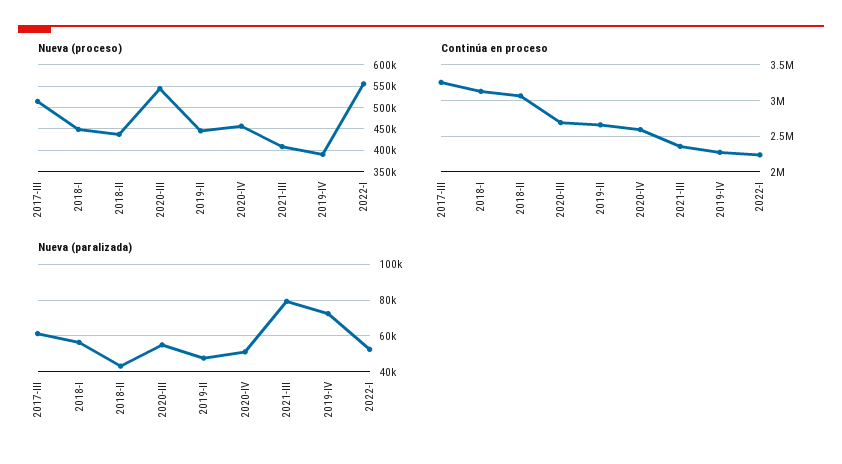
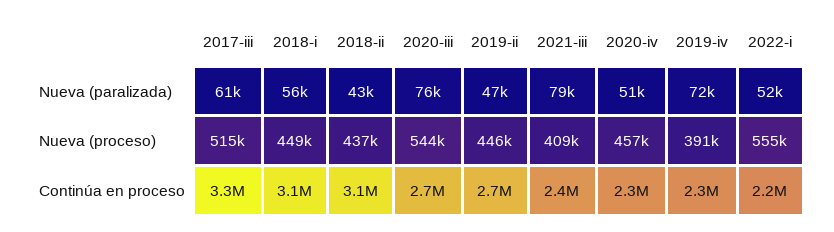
  {
    "Nueva (proceso)": {
      "2017-III": 515000,
      "2018-I": 449000,
      "2018-II": 437000,
      "2020-III": 544000,
      "2019-II": 446000,
      "2020-IV": 457000,
      "2021-III": 409000,
      "2019-IV": 391000,
      "2022-I": 555000
    },
    "Continúa en proceso": {
      "2017-III": 3300000,
      "2018-I": 3100000,
      "2018-II": 3100000,
      "2020-III": 2700000,
      "2019-II": 2700000,
-     "2020-IV": 2600000,
+     "2020-IV": 2300000,
      "2021-III": 2400000,
      "2019-IV": 2300000,
      "2022-I": 2200000
    },
    "Nueva (paralizada)": {
      "2017-III": 61000,
      "2018-I": 56000,
      "2018-II": 43000,
-     "2020-III": 55000,
+     "2020-III": 76000,
      "2019-II": 47000,
      "2020-IV": 51000,
      "2021-III": 79000,
      "2019-IV": 72000,
      "2022-I": 52000
    }
  }

